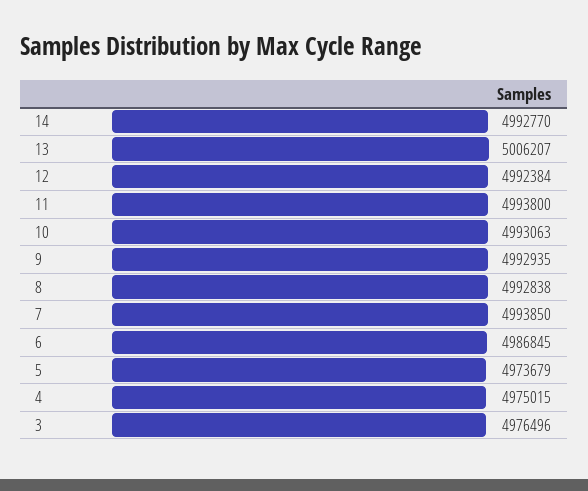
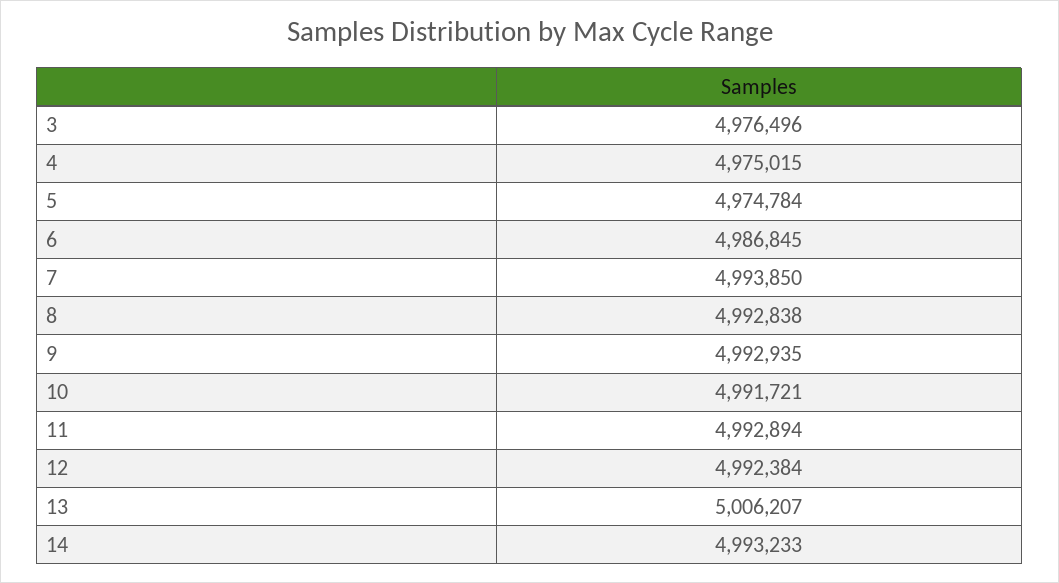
  {
-   "14": 4992770,
+   "14": 4993233,
    "13": 5006207,
    "12": 4992384,
-   "11": 4993800,
+   "11": 4992894,
-   "10": 4993063,
+   "10": 4991721,
    "9": 4992935,
    "8": 4992838,
    "7": 4993850,
    "6": 4986845,
-   "5": 4973679,
+   "5": 4974784,
    "4": 4975015,
    "3": 4976496
  }

